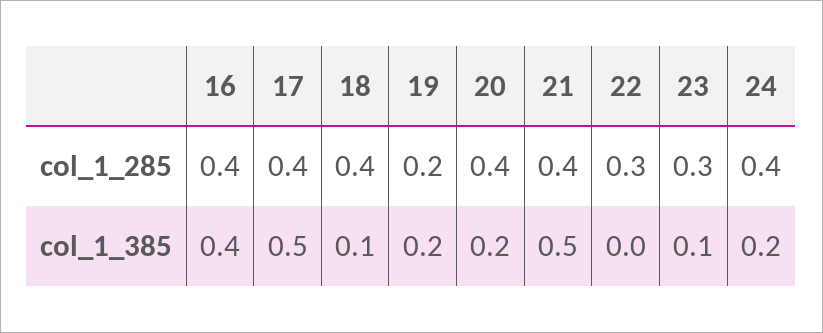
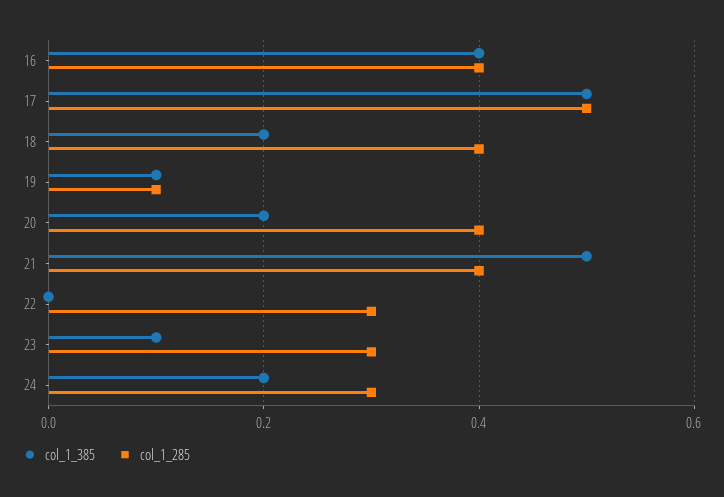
  {
    "col_1_285": {
      "16": 0.4,
-     "17": 0.4,
+     "17": 0.5,
      "18": 0.4,
-     "19": 0.2,
+     "19": 0.1,
      "20": 0.4,
      "21": 0.4,
      "22": 0.3,
      "23": 0.3,
-     "24": 0.4
+     "24": 0.3
    },
    "col_1_385": {
      "16": 0.4,
      "17": 0.5,
-     "18": 0.1,
+     "18": 0.2,
-     "19": 0.2,
+     "19": 0.1,
      "20": 0.2,
      "21": 0.5,
      "22": 0,
      "23": 0.1,
      "24": 0.2
    }
  }

